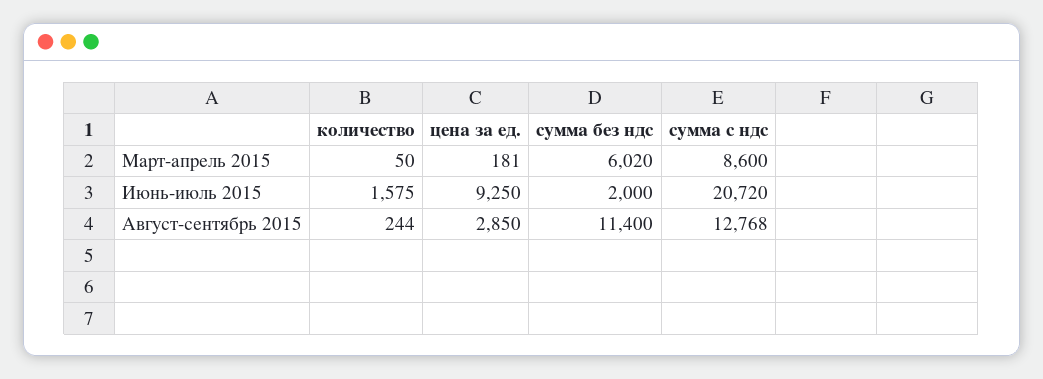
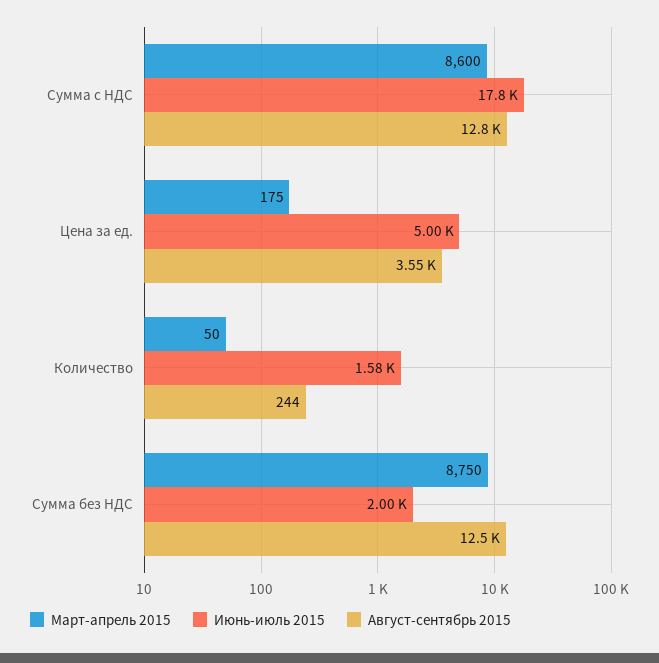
  {
    "Март-апрель 2015": {
      "количество": 50,
-     "цена за ед.": 181,
+     "цена за ед.": 175,
-     "сумма без ндс": 6020,
+     "сумма без ндс": 8750,
      "сумма с ндс": 8600
    },
    "Июнь-июль 2015": {
      "количество": 1575,
-     "цена за ед.": 9250,
+     "цена за ед.": 5000,
      "сумма без ндс": 2000,
-     "сумма с ндс": 20720
+     "сумма с ндс": 17800
    },
    "Август-сентябрь 2015": {
      "количество": 244,
-     "цена за ед.": 2850,
+     "цена за ед.": 3550,
-     "сумма без ндс": 11400,
+     "сумма без ндс": 12500,
      "сумма с ндс": 12768
    }
  }

